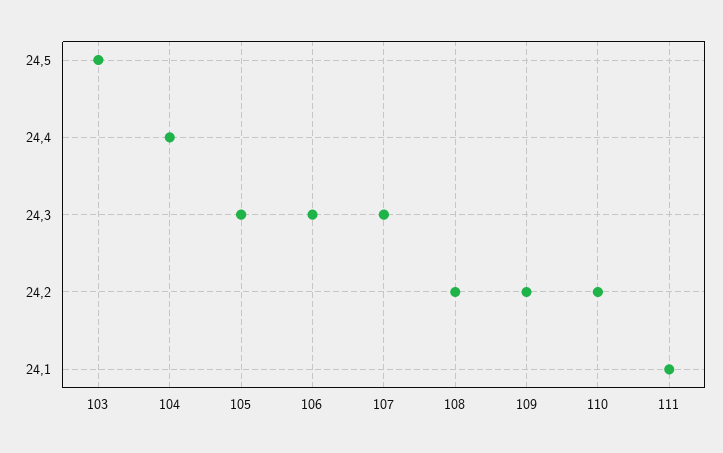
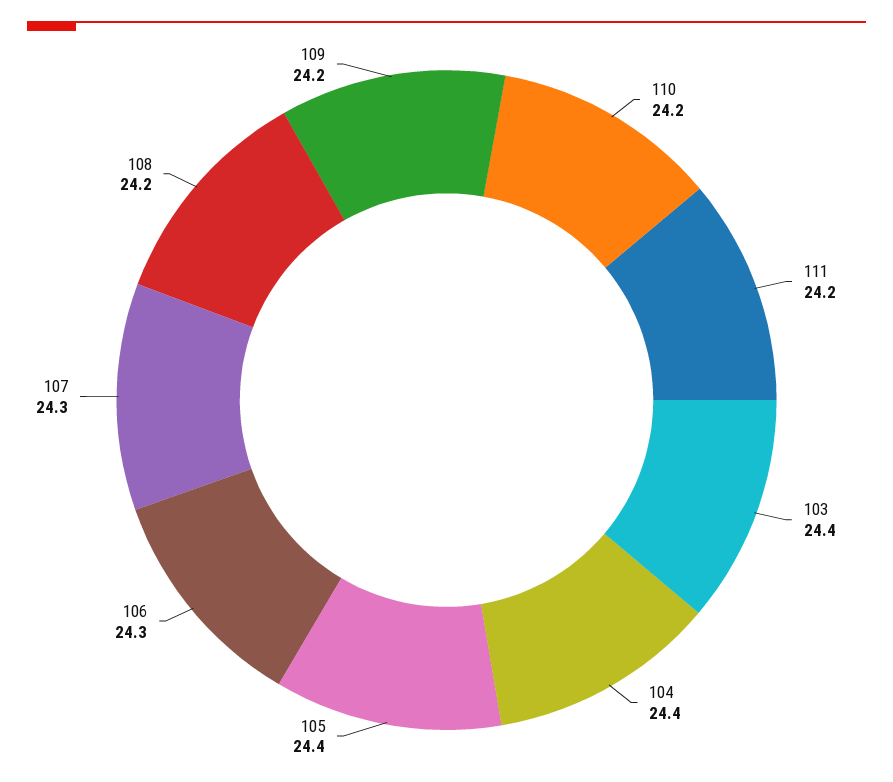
  {
-   "103": 24.5,
+   "103": 24.4,
    "104": 24.4,
-   "105": 24.3,
+   "105": 24.4,
    "106": 24.3,
    "107": 24.3,
    "108": 24.2,
    "109": 24.2,
    "110": 24.2,
-   "111": 24.1
+   "111": 24.2
  }

